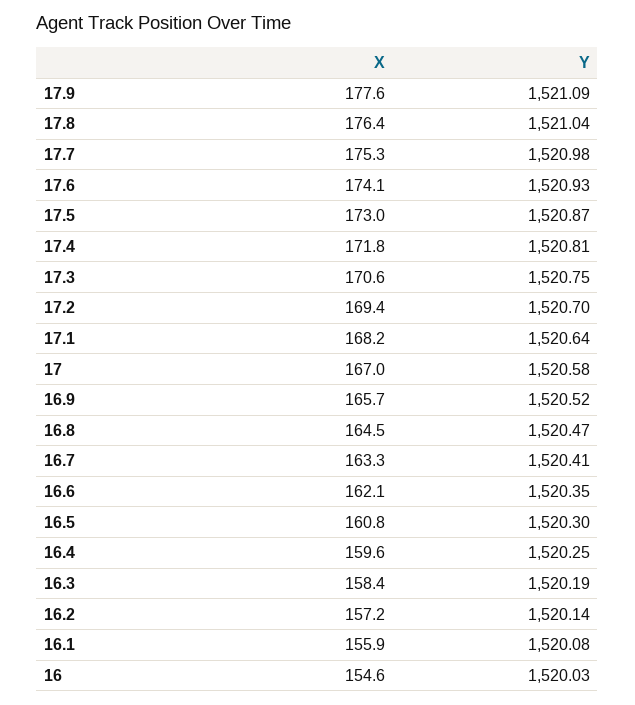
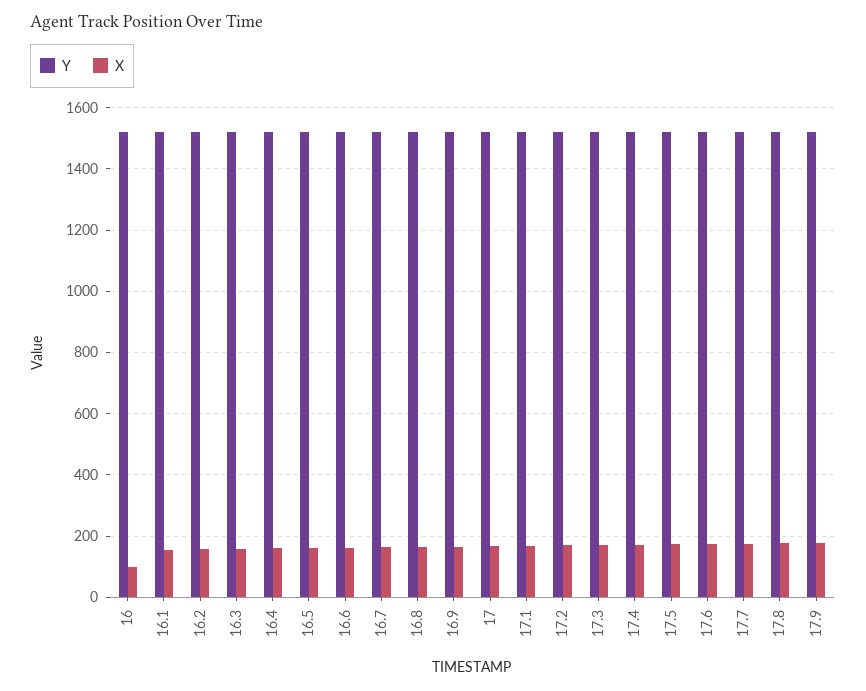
  {
    "X": {
      "17.9": 177.6,
      "17.8": 176.4,
      "17.7": 175.3,
      "17.6": 174.1,
      "17.5": 173,
      "17.4": 171.8,
      "17.3": 170.6,
      "17.2": 169.4,
      "17.1": 168.2,
      "17": 167,
      "16.9": 165.7,
      "16.8": 164.5,
      "16.7": 163.3,
      "16.6": 162.1,
      "16.5": 160.8,
      "16.4": 159.6,
      "16.3": 158.4,
      "16.2": 157.2,
      "16.1": 155.9,
-     "16": 154.6
+     "16": 100
    },
    "Y": {
      "17.9": 1521.09,
      "17.8": 1521.04,
      "17.7": 1520.98,
      "17.6": 1520.93,
      "17.5": 1520.87,
      "17.4": 1520.81,
      "17.3": 1520.75,
      "17.2": 1520.7,
      "17.1": 1520.64,
      "17": 1520.58,
      "16.9": 1520.52,
      "16.8": 1520.47,
      "16.7": 1520.41,
      "16.6": 1520.35,
      "16.5": 1520.3,
      "16.4": 1520.25,
      "16.3": 1520.19,
      "16.2": 1520.14,
      "16.1": 1520.08,
      "16": 1520.03
    }
  }

